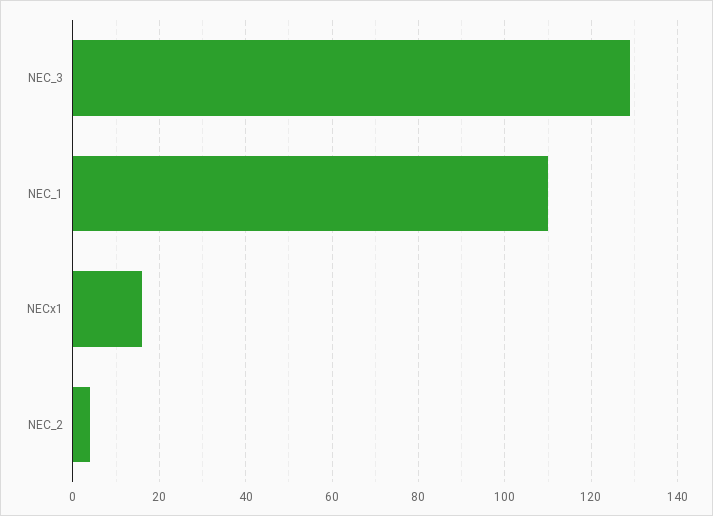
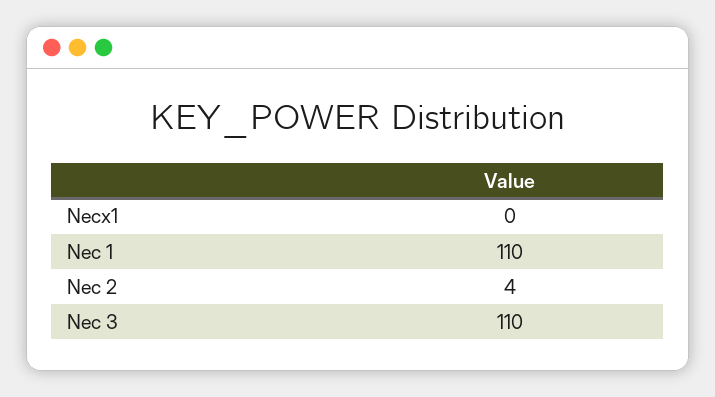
  {
-   "NEC_3": 130,
+   "NEC_3": 110,
    "NEC_1": 110,
-   "NECx1": 15,
+   "NECx1": 0,
    "NEC_2": 4
  }

